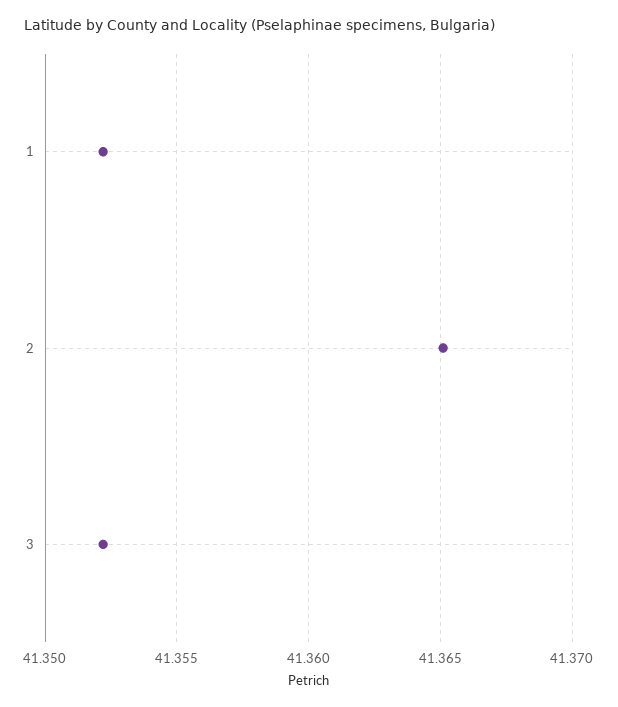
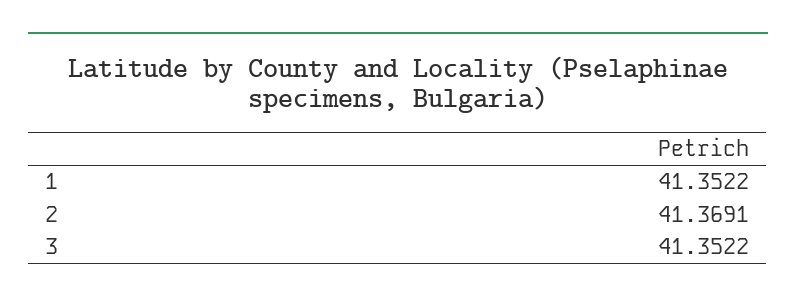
  {
    "1": 41.3522,
-   "2": 41.365,
+   "2": 41.3691,
    "3": 41.3522
  }

